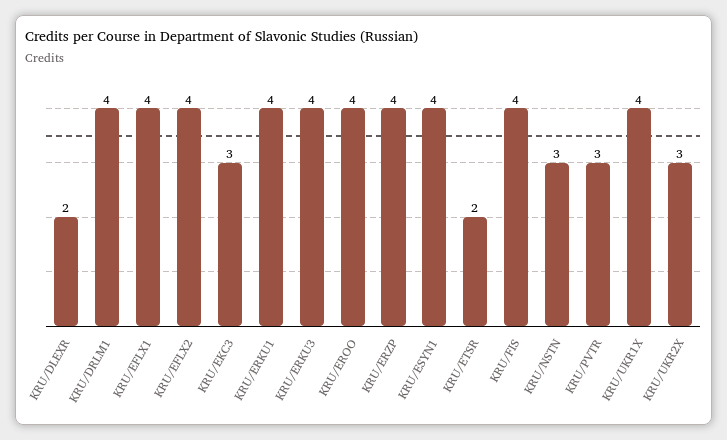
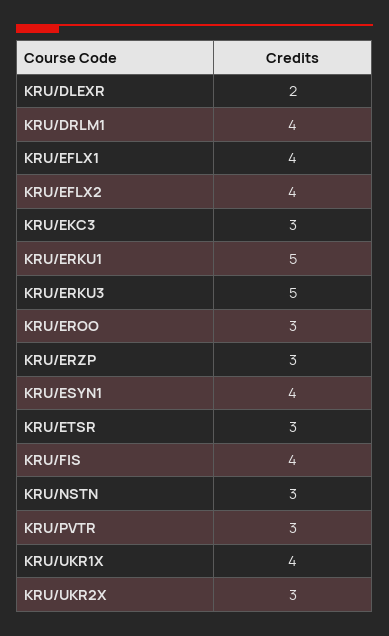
  {
    "KRU/DLEXR": 2,
    "KRU/DRLM1": 4,
    "KRU/EFLX1": 4,
    "KRU/EFLX2": 4,
    "KRU/EKC3": 3,
-   "KRU/ERKU1": 4,
+   "KRU/ERKU1": 5,
-   "KRU/ERKU3": 4,
+   "KRU/ERKU3": 5,
-   "KRU/EROO": 4,
+   "KRU/EROO": 3,
-   "KRU/ERZP": 4,
+   "KRU/ERZP": 3,
    "KRU/ESYN1": 4,
-   "KRU/ETSR": 2,
+   "KRU/ETSR": 3,
    "KRU/FIS": 4,
    "KRU/NSTN": 3,
    "KRU/PVTR": 3,
    "KRU/UKR1X": 4,
    "KRU/UKR2X": 3
  }

